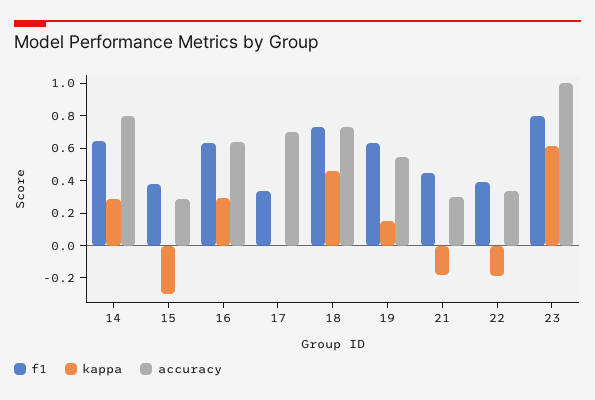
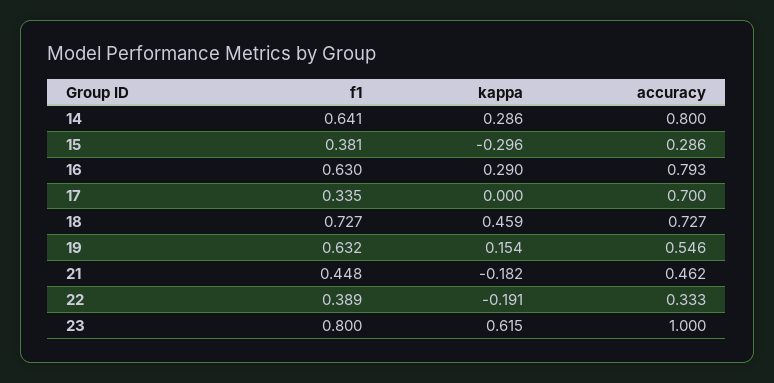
  {
    "f1": {
      "14": 0.641,
      "15": 0.381,
      "16": 0.63,
      "17": 0.335,
      "18": 0.727,
      "19": 0.632,
      "21": 0.448,
      "22": 0.389,
      "23": 0.8
    },
    "kappa": {
      "14": 0.286,
      "15": -0.296,
      "16": 0.29,
      "17": 0,
      "18": 0.459,
      "19": 0.154,
      "21": -0.182,
      "22": -0.191,
      "23": 0.615
    },
    "accuracy": {
      "14": 0.8,
      "15": 0.286,
-     "16": 0.65,
+     "16": 0.793,
      "17": 0.7,
      "18": 0.727,
      "19": 0.546,
-     "21": 0.3,
+     "21": 0.462,
      "22": 0.333,
      "23": 1
    }
  }

